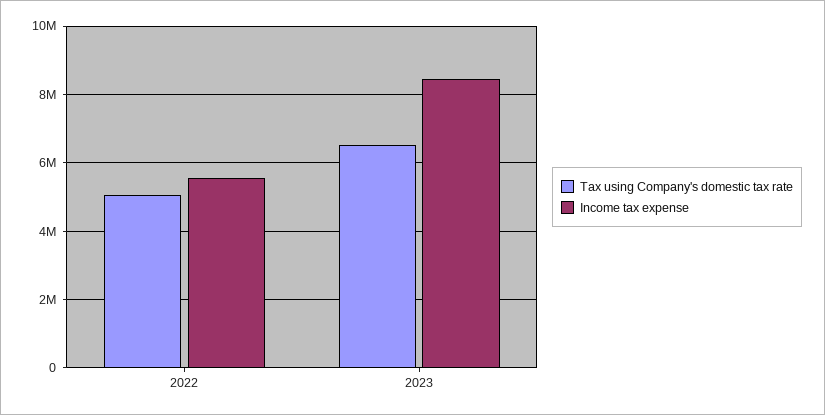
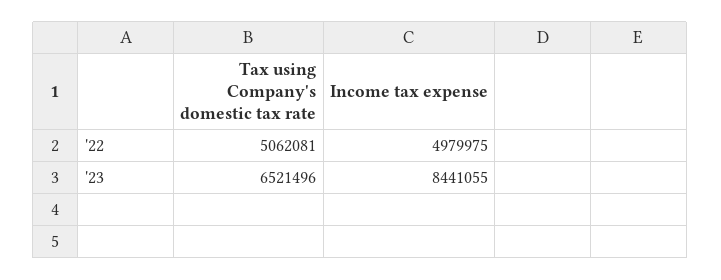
  {
    "Tax using Company's domestic tax rate": {
      "2022": 5062081,
      "2023": 6521496
    },
    "Income tax expense": {
-     "2022": 5600000,
+     "2022": 4979975,
      "2023": 8441055
    }
  }

